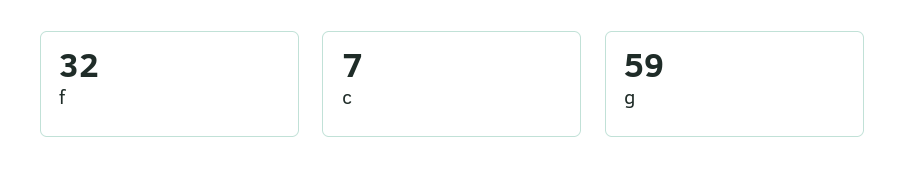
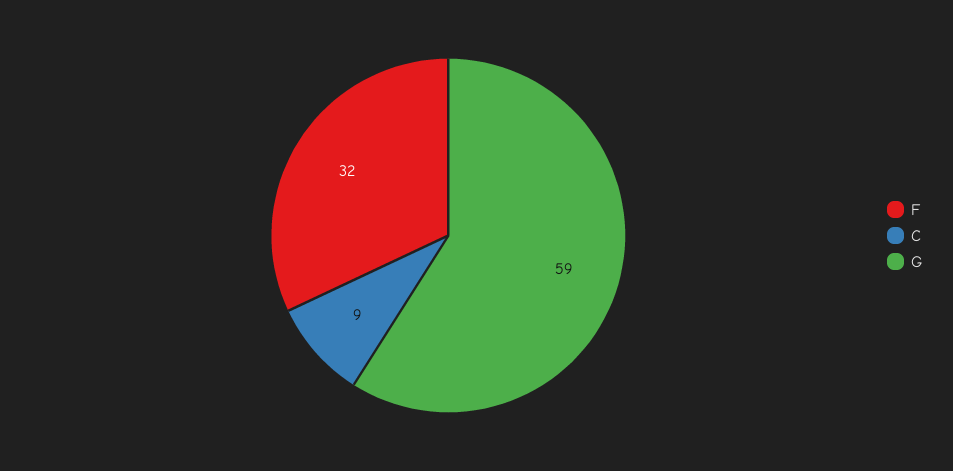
  {
    "f": 32,
-   "c": 7,
+   "c": 9,
    "g": 59
  }

